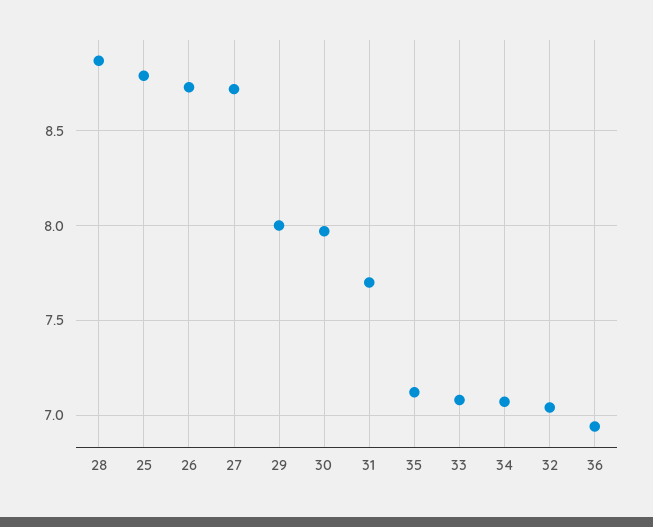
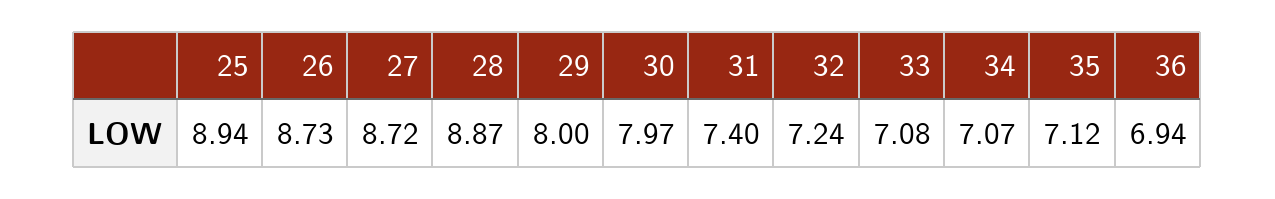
  {
    "28": 8.87,
-   "25": 8.8,
+   "25": 8.94,
    "26": 8.73,
    "27": 8.72,
    "29": 8,
    "30": 7.97,
-   "31": 7.7,
+   "31": 7.4,
    "35": 7.12,
    "33": 7.08,
    "34": 7.07,
-   "32": 7.05,
+   "32": 7.24,
    "36": 6.94
  }

